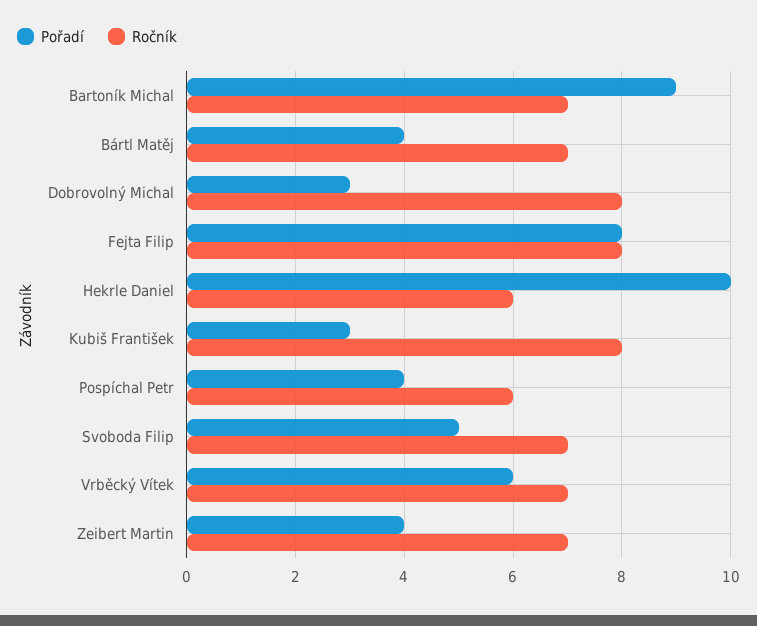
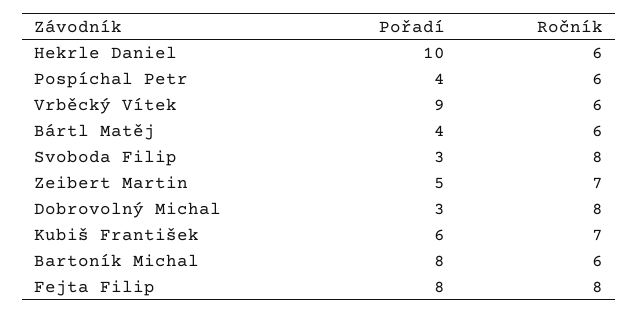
  {
    "Pořadí": {
-     "Bartoník Michal": 9,
+     "Bartoník Michal": 8,
      "Bártl Matěj": 4,
      "Dobrovolný Michal": 3,
      "Fejta Filip": 8,
      "Hekrle Daniel": 10,
-     "Kubiš František": 3,
+     "Kubiš František": 6,
      "Pospíchal Petr": 4,
-     "Svoboda Filip": 5,
+     "Svoboda Filip": 3,
-     "Vrběcký Vítek": 6,
+     "Vrběcký Vítek": 9,
-     "Zeibert Martin": 4
+     "Zeibert Martin": 5
    },
    "Ročník": {
-     "Bartoník Michal": 7,
+     "Bartoník Michal": 6,
-     "Bártl Matěj": 7,
+     "Bártl Matěj": 6,
      "Dobrovolný Michal": 8,
      "Fejta Filip": 8,
      "Hekrle Daniel": 6,
-     "Kubiš František": 8,
+     "Kubiš František": 7,
      "Pospíchal Petr": 6,
-     "Svoboda Filip": 7,
+     "Svoboda Filip": 8,
-     "Vrběcký Vítek": 7,
+     "Vrběcký Vítek": 6,
      "Zeibert Martin": 7
    }
  }

